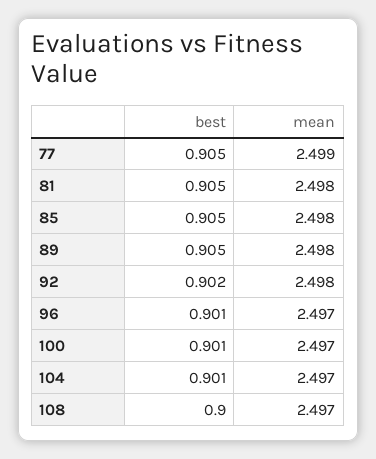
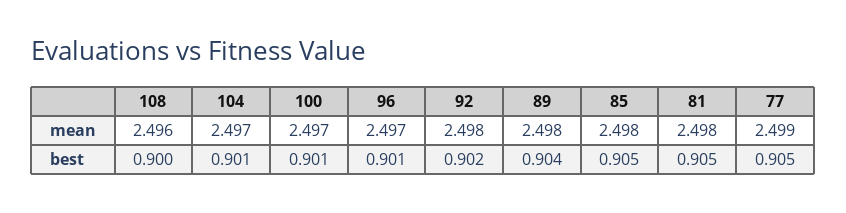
  {
    "best": {
      "77": 0.905,
      "81": 0.905,
      "85": 0.905,
-     "89": 0.905,
+     "89": 0.904,
      "92": 0.902,
      "96": 0.901,
      "100": 0.901,
      "104": 0.901,
      "108": 0.9
    },
    "mean": {
      "77": 2.499,
      "81": 2.498,
      "85": 2.498,
      "89": 2.498,
      "92": 2.498,
      "96": 2.497,
      "100": 2.497,
      "104": 2.497,
-     "108": 2.497
+     "108": 2.496
    }
  }

